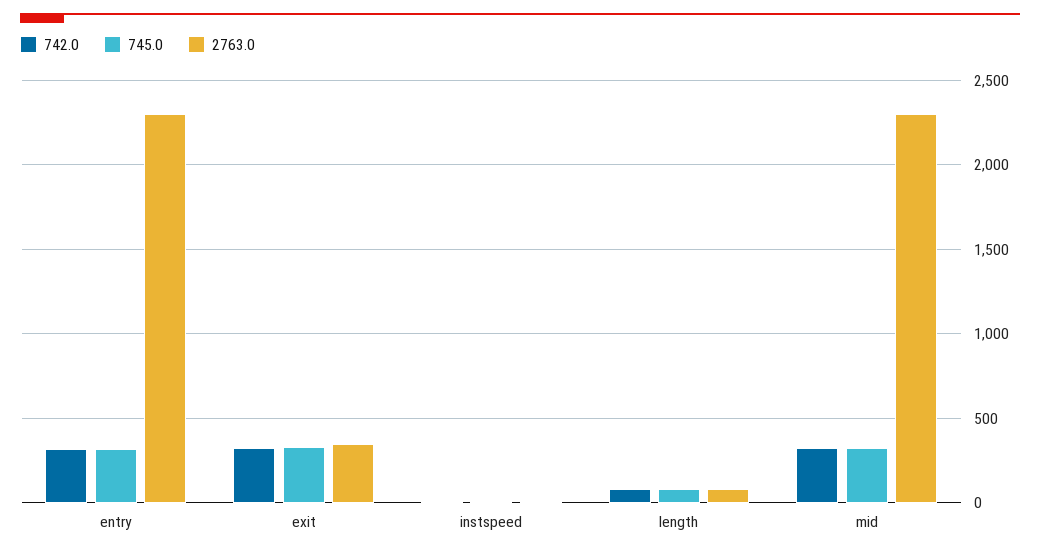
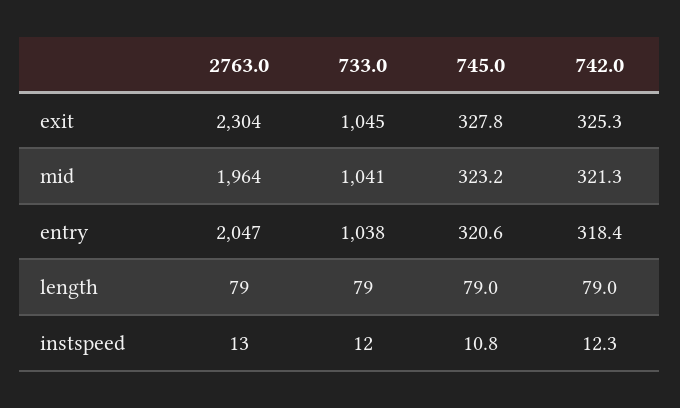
  {
    "742.0": {
      "entry": 318.4,
      "exit": 325.3,
      "instspeed": 12.3,
      "length": 79,
      "mid": 321.3
    },
    "745.0": {
      "entry": 320.6,
      "exit": 327.8,
      "instspeed": 10.8,
      "length": 79,
      "mid": 323.2
    },
    "2763.0": {
-     "entry": 2300,
+     "entry": 2047,
-     "exit": 350,
+     "exit": 2304,
      "instspeed": 13,
      "length": 79,
-     "mid": 2300
+     "mid": 1964
-   }
+   },
+   "733.0": {
+     "exit": 1045,
+     "mid": 1041,
+     "entry": 1038,
+     "length": 79,
+     "instspeed": 12
+   }
  }

